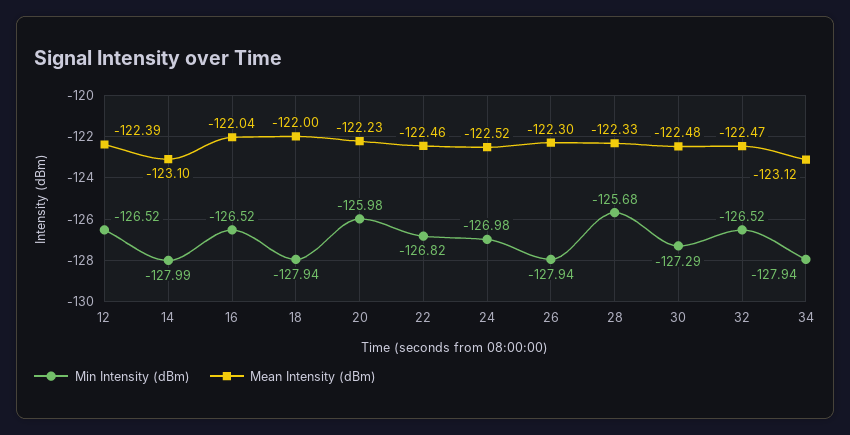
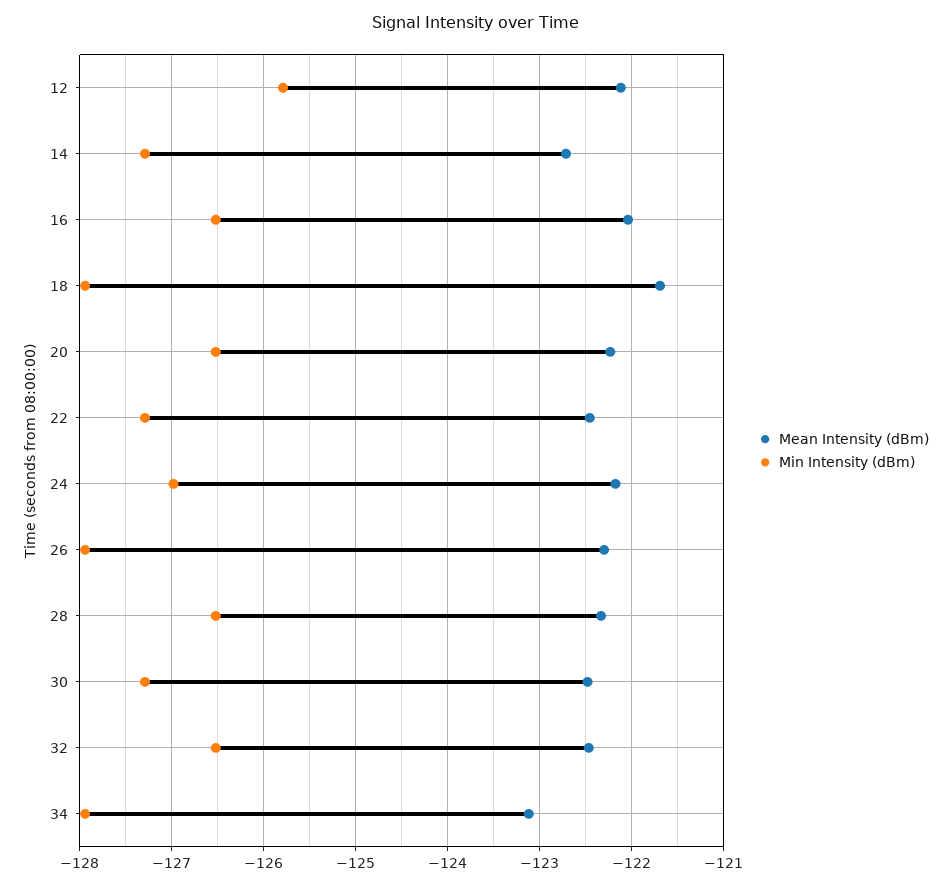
  {
    "Min Intensity (dBm)": {
-     "12": -126.52,
+     "12": -125.8,
-     "14": -127.99,
+     "14": -127.3,
      "16": -126.52,
      "18": -127.94,
-     "20": -125.98,
+     "20": -126.5,
-     "22": -126.82,
+     "22": -127.3,
      "24": -126.98,
      "26": -127.94,
-     "28": -125.68,
+     "28": -126.5,
      "30": -127.29,
      "32": -126.52,
      "34": -127.94
    },
    "Mean Intensity (dBm)": {
-     "12": -122.39,
+     "12": -122.1,
-     "14": -123.1,
+     "14": -122.7,
      "16": -122.04,
-     "18": -122,
+     "18": -121.7,
      "20": -122.23,
      "22": -122.46,
-     "24": -122.52,
+     "24": -122.2,
      "26": -122.3,
      "28": -122.33,
      "30": -122.48,
      "32": -122.47,
      "34": -123.12
    }
  }

